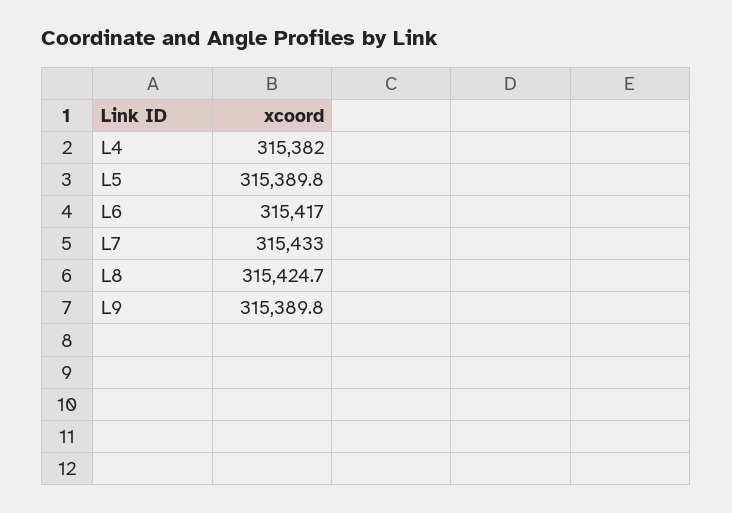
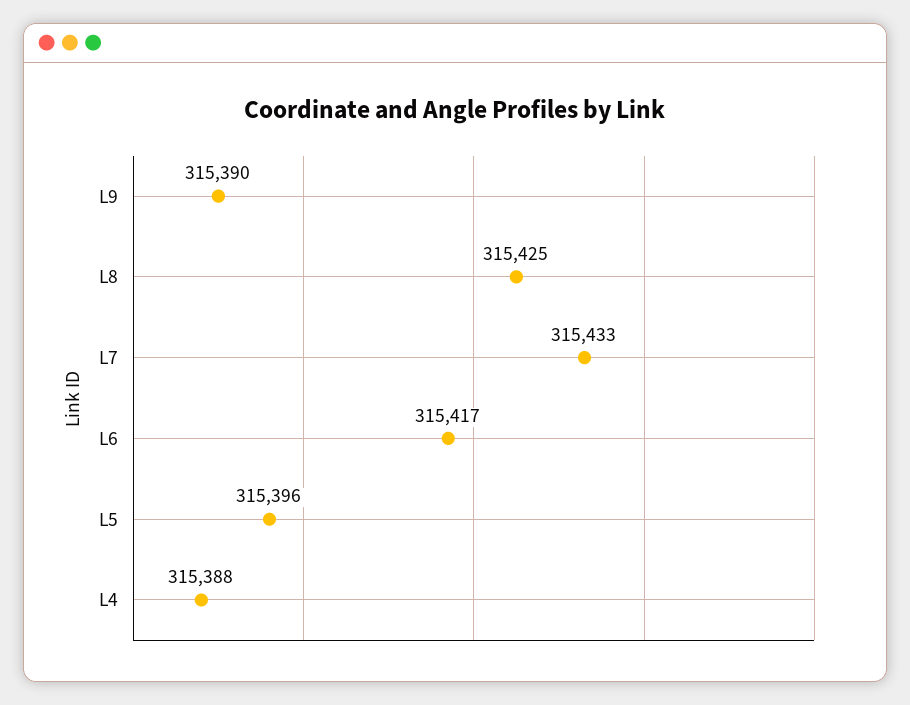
  {
-   "L4": 315382,
+   "L4": 315388,
-   "L5": 315389.8,
+   "L5": 315396,
    "L6": 315417,
    "L7": 315433,
    "L8": 315424.7,
    "L9": 315389.8
  }

